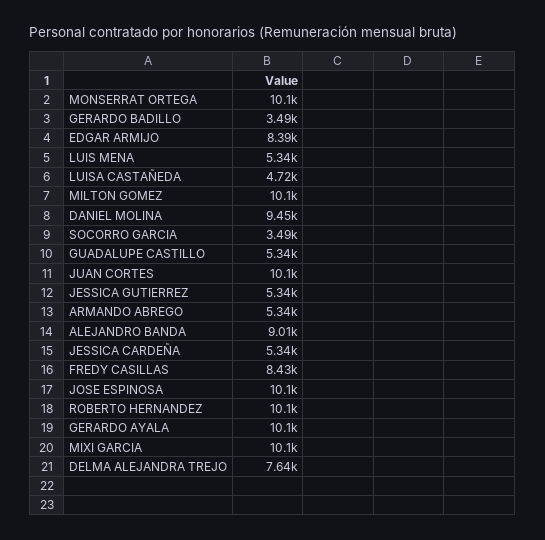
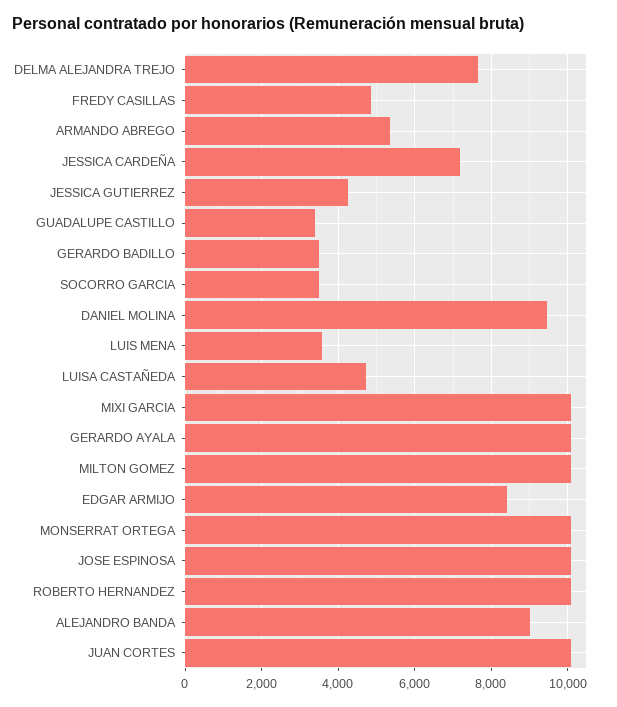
  {
    "MONSERRAT ORTEGA": 10100,
    "GERARDO BADILLO": 3490,
    "EDGAR ARMIJO": 8390,
-   "LUIS MENA": 5340,
+   "LUIS MENA": 3600,
    "LUISA CASTAÑEDA": 4720,
    "MILTON GOMEZ": 10100,
    "DANIEL MOLINA": 9450,
    "SOCORRO GARCIA": 3490,
-   "GUADALUPE CASTILLO": 5340,
+   "GUADALUPE CASTILLO": 3400,
    "JUAN CORTES": 10100,
-   "JESSICA GUTIERREZ": 5340,
+   "JESSICA GUTIERREZ": 4200,
    "ARMANDO ABREGO": 5340,
    "ALEJANDRO BANDA": 9010,
-   "JESSICA CARDEÑA": 5340,
+   "JESSICA CARDEÑA": 7200,
-   "FREDY CASILLAS": 8430,
+   "FREDY CASILLAS": 4800,
    "JOSE ESPINOSA": 10100,
    "ROBERTO HERNANDEZ": 10100,
    "GERARDO AYALA": 10100,
    "MIXI GARCIA": 10100,
    "DELMA ALEJANDRA TREJO": 7640
  }

